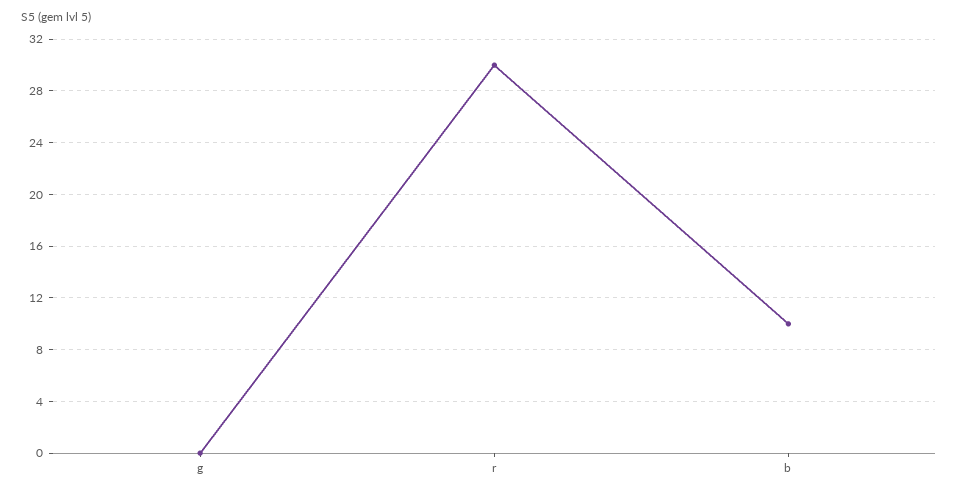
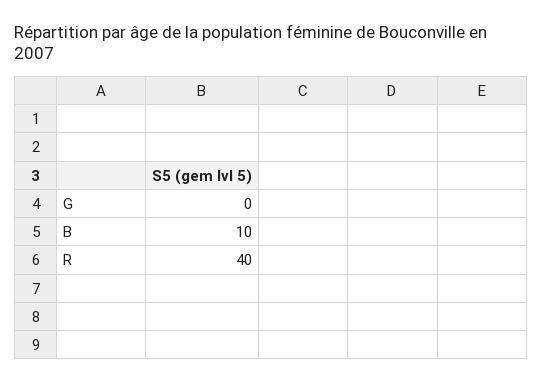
  {
    "g": 0,
-   "r": 30,
+   "r": 40,
    "b": 10
  }

